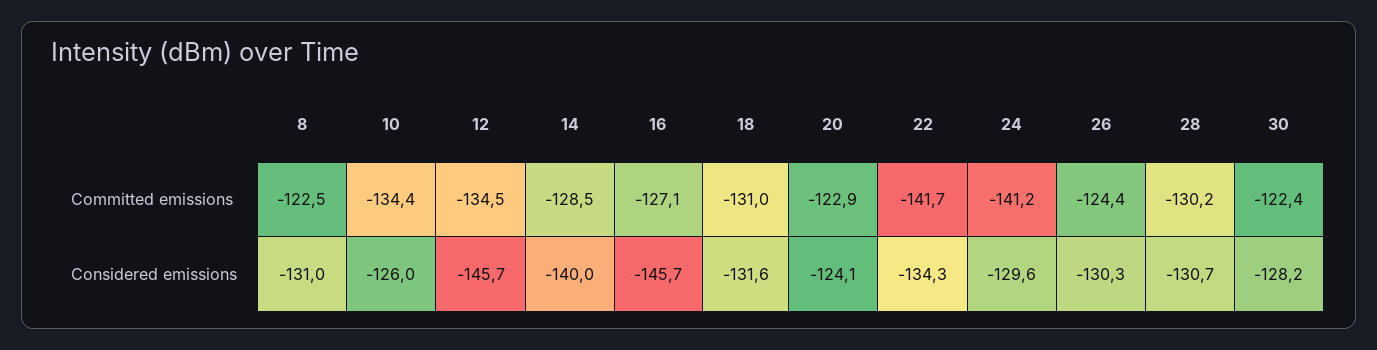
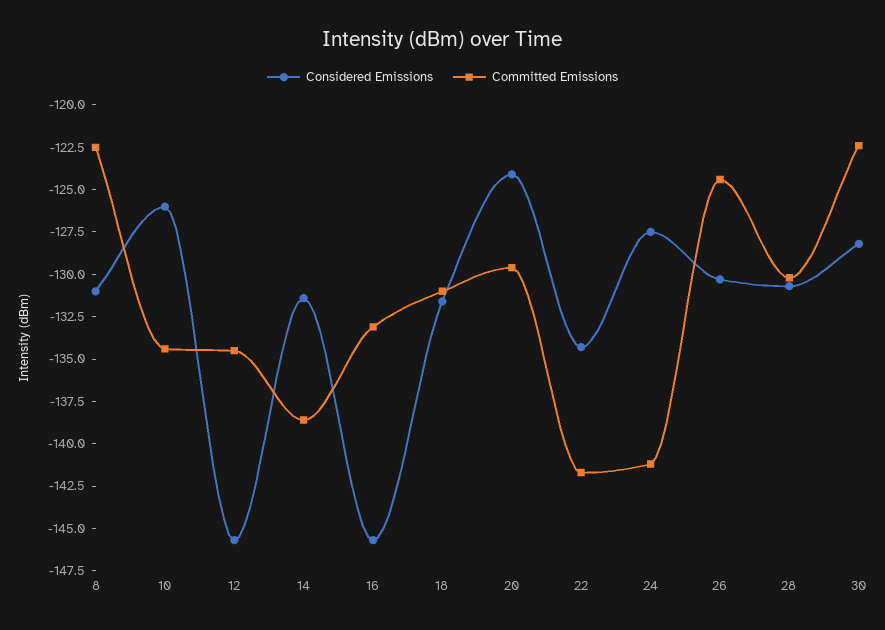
  {
    "Committed emissions": {
      "8": -122.5,
      "10": -134.4,
      "12": -134.5,
-     "14": -128.5,
+     "14": -138.5,
-     "16": -127.1,
+     "16": -133,
      "18": -131,
-     "20": -122.9,
+     "20": -129.5,
      "22": -141.7,
      "24": -141.2,
      "26": -124.4,
      "28": -130.2,
      "30": -122.4
    },
    "Considered emissions": {
      "8": -131,
      "10": -126,
      "12": -145.7,
-     "14": -140,
+     "14": -131.5,
      "16": -145.7,
      "18": -131.6,
      "20": -124.1,
      "22": -134.3,
-     "24": -129.6,
+     "24": -127.5,
      "26": -130.3,
      "28": -130.7,
      "30": -128.2
    }
  }

